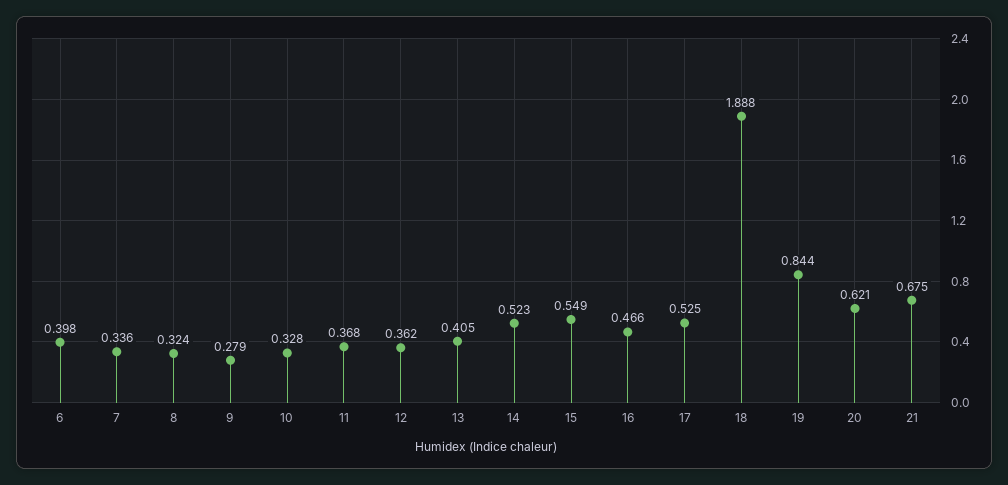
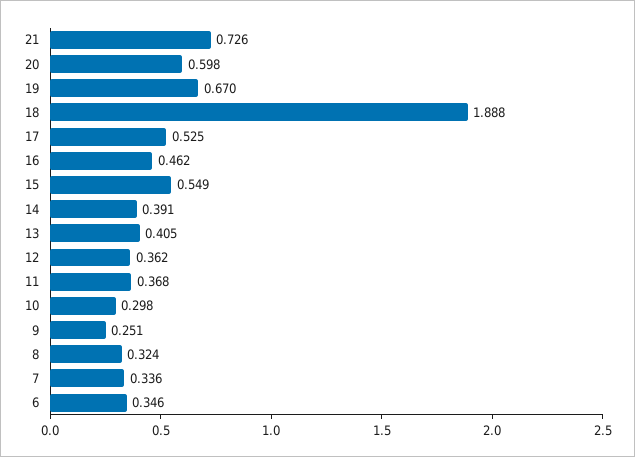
  {
-   "6": 0.398,
+   "6": 0.346,
    "7": 0.336,
    "8": 0.324,
-   "9": 0.279,
+   "9": 0.251,
-   "10": 0.328,
+   "10": 0.298,
    "11": 0.368,
    "12": 0.362,
    "13": 0.405,
-   "14": 0.523,
+   "14": 0.391,
    "15": 0.549,
-   "16": 0.466,
+   "16": 0.462,
    "17": 0.525,
    "18": 1.888,
-   "19": 0.844,
+   "19": 0.67,
-   "20": 0.621,
+   "20": 0.598,
-   "21": 0.675
+   "21": 0.726
  }

